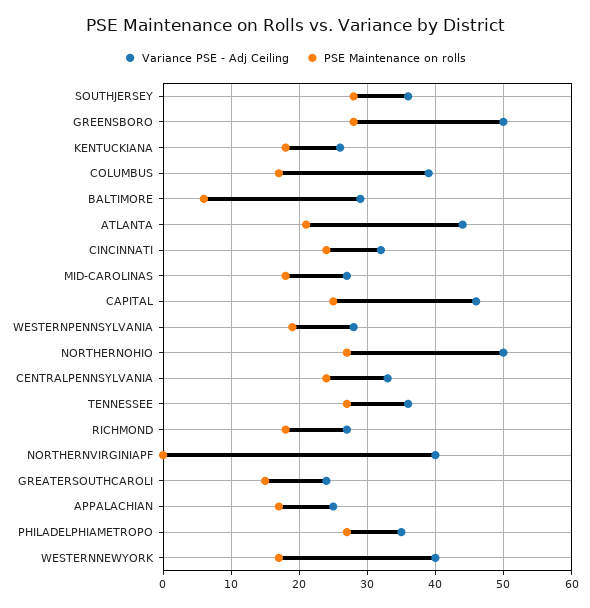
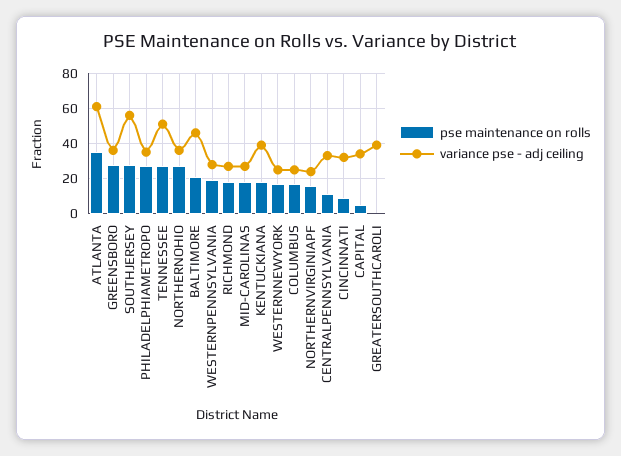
  {
    "Variance PSE - Adj Ceiling": {
-     "SOUTHJERSEY": 36,
+     "SOUTHJERSEY": 55,
-     "GREENSBORO": 50,
+     "GREENSBORO": 35,
-     "KENTUCKIANA": 26,
+     "KENTUCKIANA": 40,
-     "COLUMBUS": 39,
+     "COLUMBUS": 25,
-     "BALTIMORE": 29,
+     "BALTIMORE": 45,
-     "ATLANTA": 44,
+     "ATLANTA": 60,
      "CINCINNATI": 32,
      "MID-CAROLINAS": 27,
-     "CAPITAL": 46,
+     "CAPITAL": 35,
      "WESTERNPENNSYLVANIA": 28,
-     "NORTHERNOHIO": 50,
+     "NORTHERNOHIO": 35,
      "CENTRALPENNSYLVANIA": 33,
-     "TENNESSEE": 36,
+     "TENNESSEE": 50,
      "RICHMOND": 27,
-     "NORTHERNVIRGINIAPF": 40,
+     "NORTHERNVIRGINIAPF": 25,
-     "GREATERSOUTHCAROLI": 24,
+     "GREATERSOUTHCAROLI": 40,
-     "APPALACHIAN": 25,
      "PHILADELPHIAMETROPO": 35,
-     "WESTERNNEWYORK": 40
+     "WESTERNNEWYORK": 25
    },
    "PSE Maintenance on rolls": {
      "SOUTHJERSEY": 28,
      "GREENSBORO": 28,
      "KENTUCKIANA": 18,
      "COLUMBUS": 17,
-     "BALTIMORE": 6,
+     "BALTIMORE": 20,
-     "ATLANTA": 21,
+     "ATLANTA": 35,
-     "CINCINNATI": 24,
+     "CINCINNATI": 10,
      "MID-CAROLINAS": 18,
-     "CAPITAL": 25,
+     "CAPITAL": 5,
      "WESTERNPENNSYLVANIA": 19,
      "NORTHERNOHIO": 27,
-     "CENTRALPENNSYLVANIA": 24,
+     "CENTRALPENNSYLVANIA": 10,
      "TENNESSEE": 27,
      "RICHMOND": 18,
-     "NORTHERNVIRGINIAPF": 0,
+     "NORTHERNVIRGINIAPF": 15,
-     "GREATERSOUTHCAROLI": 15,
+     "GREATERSOUTHCAROLI": 0,
-     "APPALACHIAN": 17,
      "PHILADELPHIAMETROPO": 27,
      "WESTERNNEWYORK": 17
    }
  }

